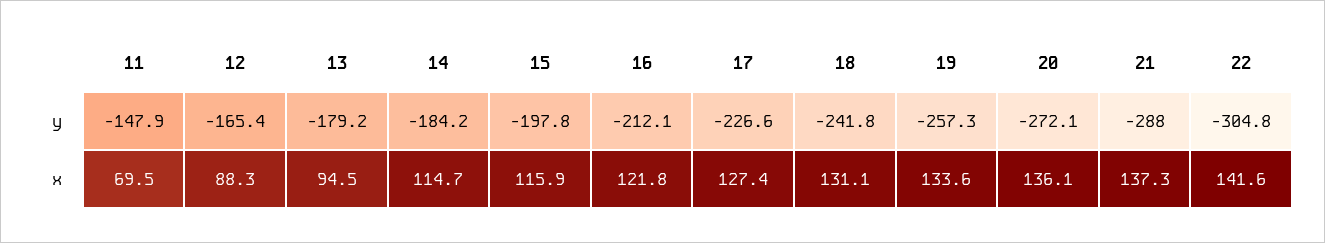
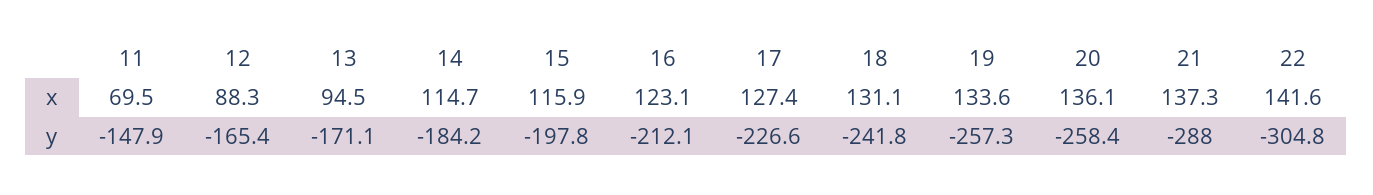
  {
    "11": {
      "y": -147.9,
      "x": 69.5
    },
    "12": {
      "y": -165.4,
      "x": 88.3
    },
    "13": {
-     "y": -179.2,
+     "y": -171.1,
      "x": 94.5
    },
    "14": {
      "y": -184.2,
      "x": 114.7
    },
    "15": {
      "y": -197.8,
      "x": 115.9
    },
    "16": {
      "y": -212.1,
-     "x": 121.8
+     "x": 123.1
    },
    "17": {
      "y": -226.6,
      "x": 127.4
    },
    "18": {
      "y": -241.8,
      "x": 131.1
    },
    "19": {
      "y": -257.3,
      "x": 133.6
    },
    "20": {
-     "y": -272.1,
+     "y": -258.4,
      "x": 136.1
    },
    "21": {
      "y": -288,
      "x": 137.3
    },
    "22": {
      "y": -304.8,
      "x": 141.6
    }
  }

